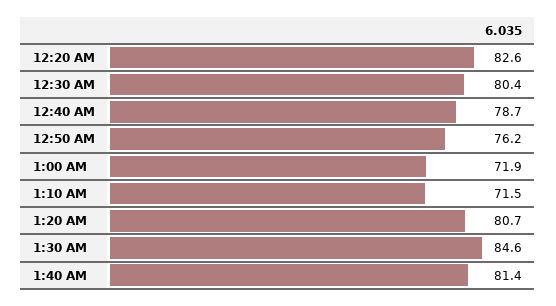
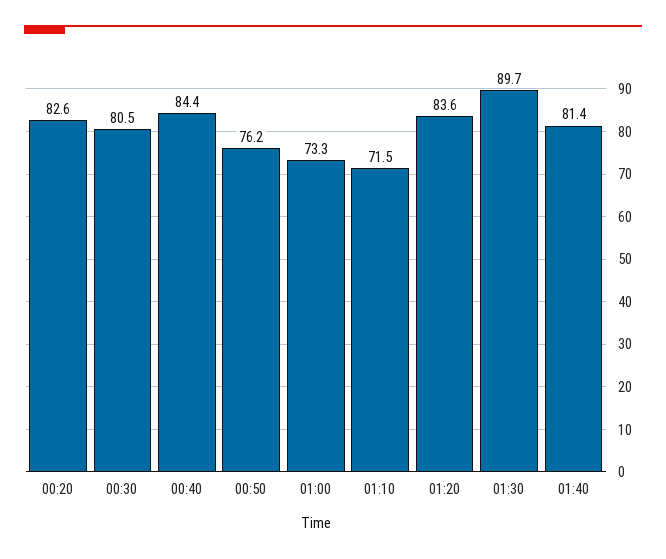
  {
    "12:20 AM": 82.6,
-   "12:30 AM": 80.4,
+   "12:30 AM": 80.5,
-   "12:40 AM": 78.7,
+   "12:40 AM": 84.4,
    "12:50 AM": 76.2,
-   "1:00 AM": 71.9,
+   "1:00 AM": 73.3,
    "1:10 AM": 71.5,
-   "1:20 AM": 80.7,
+   "1:20 AM": 83.6,
-   "1:30 AM": 84.6,
+   "1:30 AM": 89.7,
    "1:40 AM": 81.4
  }

